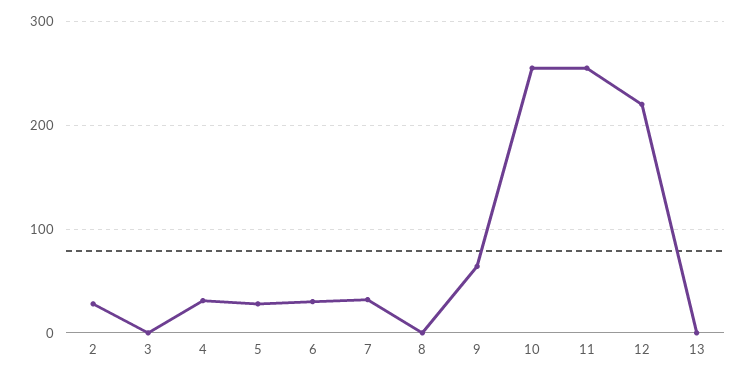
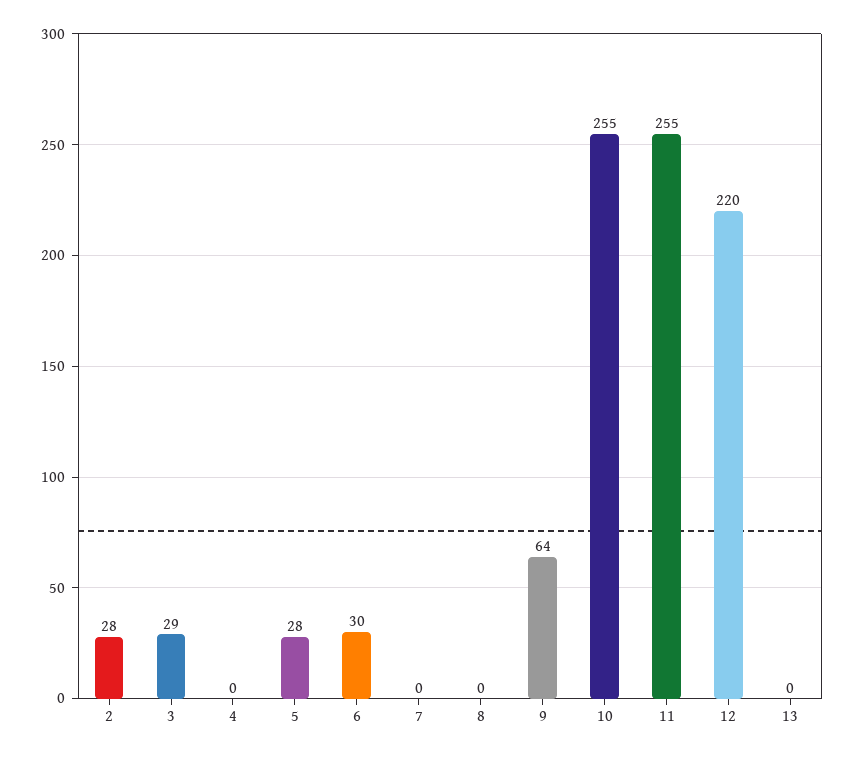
  {
    "2": 28,
-   "3": 0,
+   "3": 29,
-   "4": 30,
+   "4": 0,
    "5": 28,
    "6": 30,
-   "7": 30,
+   "7": 0,
    "8": 0,
    "9": 64,
    "10": 255,
    "11": 255,
    "12": 220,
    "13": 0
  }

